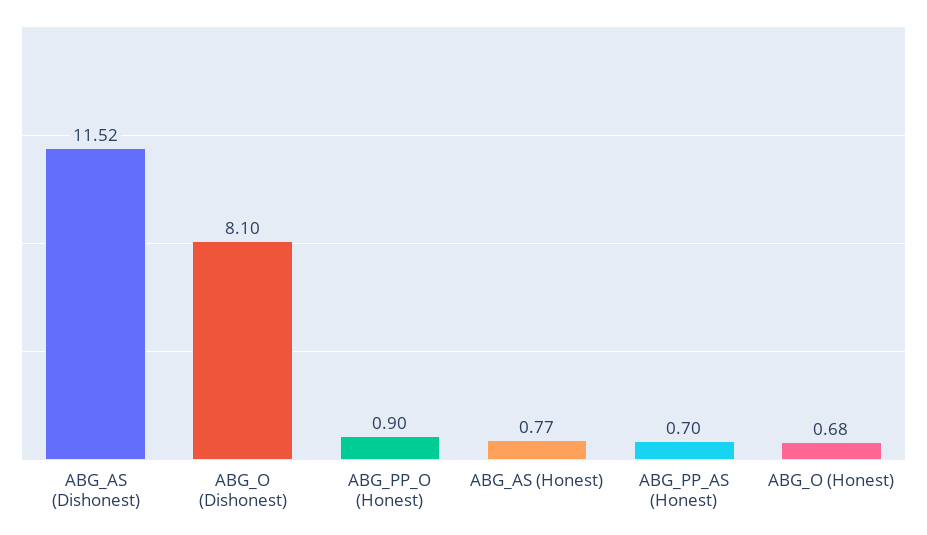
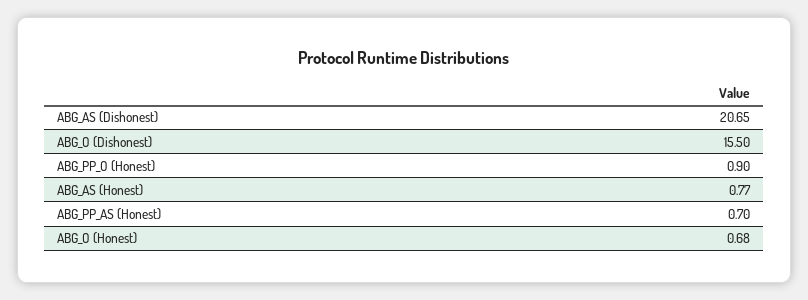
  {
-   "ABG_AS (Dishonest)": 11.52,
+   "ABG_AS (Dishonest)": 20.65,
-   "ABG_O (Dishonest)": 8.1,
+   "ABG_O (Dishonest)": 15.5,
    "ABG_PP_O (Honest)": 0.9,
    "ABG_AS (Honest)": 0.77,
    "ABG_PP_AS (Honest)": 0.7,
    "ABG_O (Honest)": 0.68
  }

